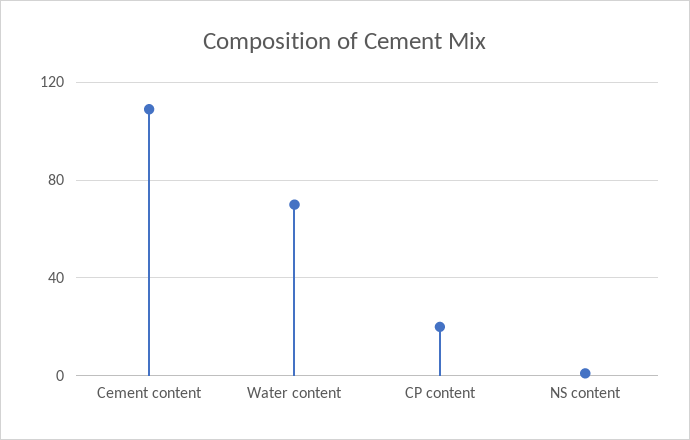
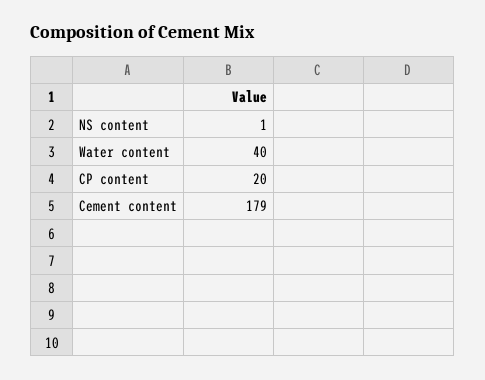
  {
-   "Cement content": 110,
+   "Cement content": 179,
-   "Water content": 70,
+   "Water content": 40,
    "CP content": 20,
    "NS content": 1
  }

